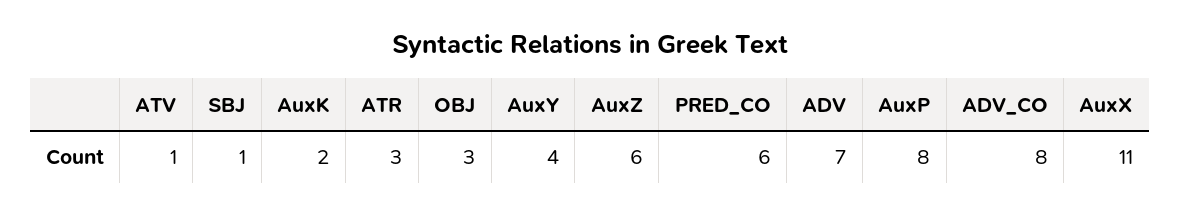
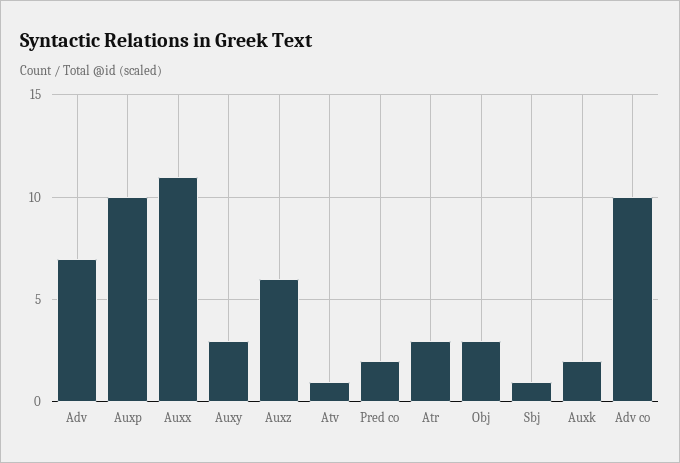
  {
    "ATV": 1,
    "SBJ": 1,
    "AuxK": 2,
    "ATR": 3,
    "OBJ": 3,
-   "AuxY": 4,
+   "AuxY": 3,
    "AuxZ": 6,
-   "PRED_CO": 6,
+   "PRED_CO": 2,
    "ADV": 7,
-   "AuxP": 8,
+   "AuxP": 10,
-   "ADV_CO": 8,
+   "ADV_CO": 10,
    "AuxX": 11
  }

